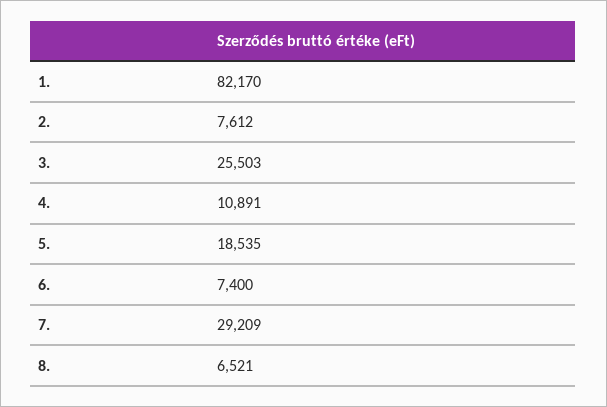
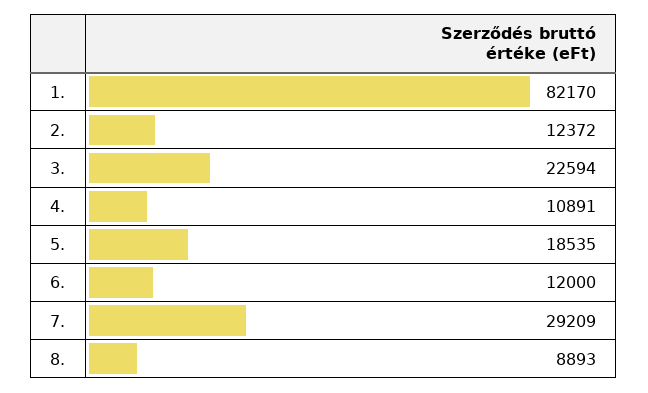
  {
    "1.": 82170,
-   "2.": 7612,
+   "2.": 12372,
-   "3.": 25503,
+   "3.": 22594,
    "4.": 10891,
    "5.": 18535,
-   "6.": 7400,
+   "6.": 12000,
    "7.": 29209,
-   "8.": 6521
+   "8.": 8893
  }

